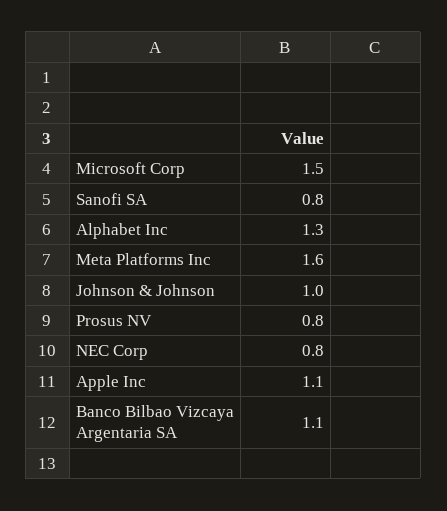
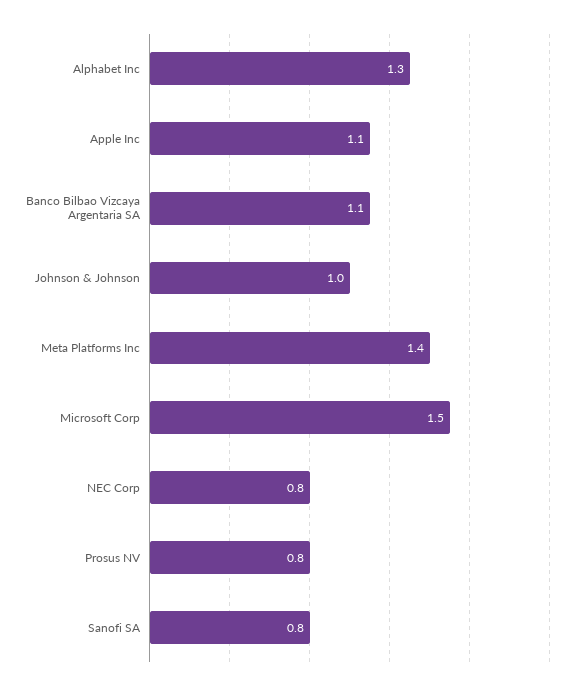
  {
    "Microsoft Corp": 1.5,
    "Sanofi SA": 0.8,
    "Alphabet Inc": 1.3,
-   "Meta Platforms Inc": 1.6,
+   "Meta Platforms Inc": 1.4,
    "Johnson & Johnson": 1,
    "Prosus NV": 0.8,
    "NEC Corp": 0.8,
    "Apple Inc": 1.1,
    "Banco Bilbao Vizcaya Argentaria SA": 1.1
  }

